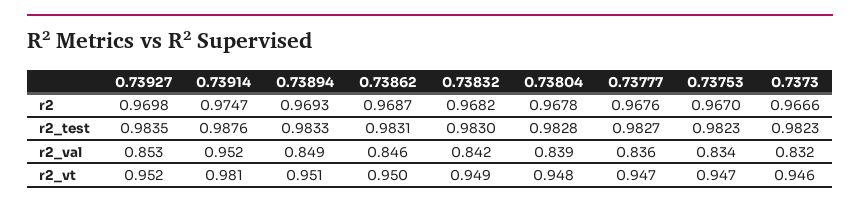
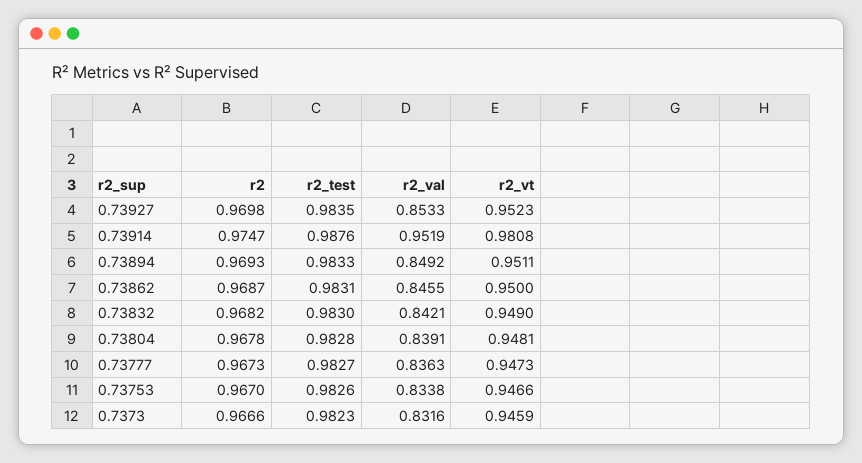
  {
    "0.73927": {
      "r2": 0.9698,
      "r2_test": 0.9835,
      "r2_val": 0.8533,
      "r2_vt": 0.9523
    },
    "0.73914": {
      "r2": 0.9747,
      "r2_test": 0.9876,
      "r2_val": 0.9519,
      "r2_vt": 0.9808
    },
    "0.73894": {
      "r2": 0.9693,
      "r2_test": 0.9833,
      "r2_val": 0.8492,
      "r2_vt": 0.9511
    },
    "0.73862": {
      "r2": 0.9687,
      "r2_test": 0.9831,
      "r2_val": 0.8455,
      "r2_vt": 0.95
    },
    "0.73832": {
      "r2": 0.9682,
      "r2_test": 0.983,
      "r2_val": 0.8421,
      "r2_vt": 0.949
    },
    "0.73804": {
      "r2": 0.9678,
      "r2_test": 0.9828,
      "r2_val": 0.8391,
      "r2_vt": 0.9481
    },
    "0.73777": {
-     "r2": 0.9676,
+     "r2": 0.9673,
      "r2_test": 0.9827,
      "r2_val": 0.8363,
      "r2_vt": 0.9473
    },
    "0.73753": {
      "r2": 0.967,
-     "r2_test": 0.9823,
+     "r2_test": 0.9826,
      "r2_val": 0.8338,
      "r2_vt": 0.9466
    },
    "0.7373": {
      "r2": 0.9666,
      "r2_test": 0.9823,
      "r2_val": 0.8316,
      "r2_vt": 0.9459
    }
  }

